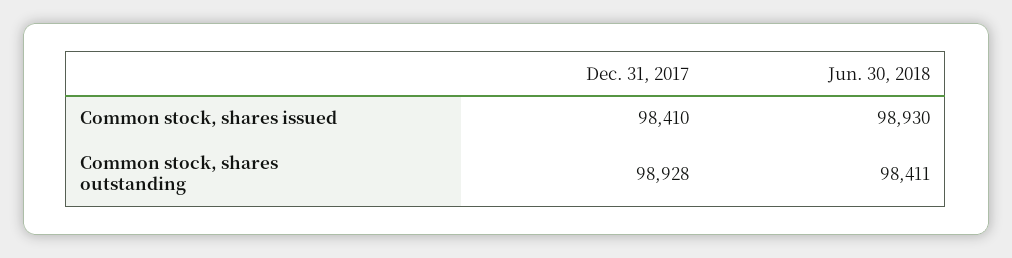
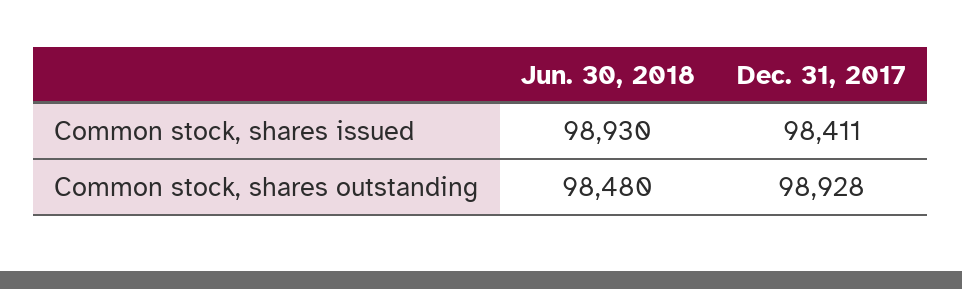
  {
    "Dec. 31, 2017": {
-     "Common stock, shares issued": 98410,
+     "Common stock, shares issued": 98411,
      "Common stock, shares outstanding": 98928
    },
    "Jun. 30, 2018": {
      "Common stock, shares issued": 98930,
-     "Common stock, shares outstanding": 98411
+     "Common stock, shares outstanding": 98480
    }
  }

